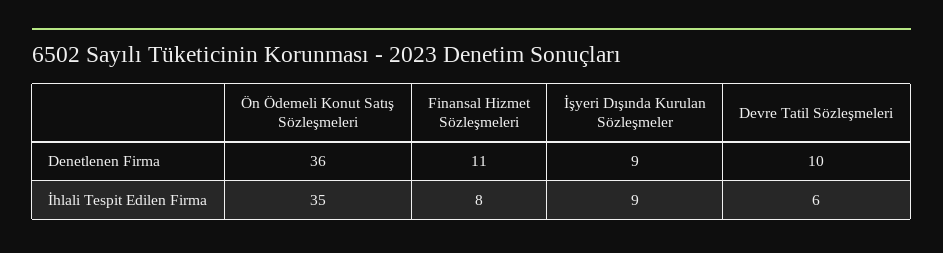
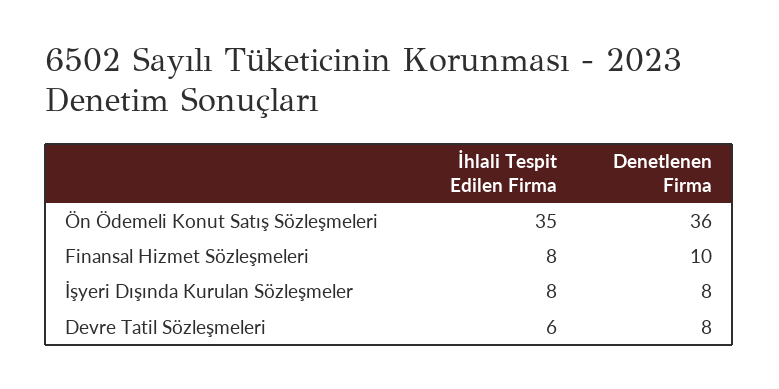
  {
    "Ön Ödemeli Konut Satış Sözleşmeleri": {
      "Denetlenen Firma": 36,
      "İhlali Tespit Edilen Firma": 35
    },
    "Finansal Hizmet Sözleşmeleri": {
-     "Denetlenen Firma": 11,
+     "Denetlenen Firma": 10,
      "İhlali Tespit Edilen Firma": 8
    },
    "İşyeri Dışında Kurulan Sözleşmeler": {
-     "Denetlenen Firma": 9,
+     "Denetlenen Firma": 8,
-     "İhlali Tespit Edilen Firma": 9
+     "İhlali Tespit Edilen Firma": 8
    },
    "Devre Tatil Sözleşmeleri": {
-     "Denetlenen Firma": 10,
+     "Denetlenen Firma": 8,
      "İhlali Tespit Edilen Firma": 6
    }
  }

